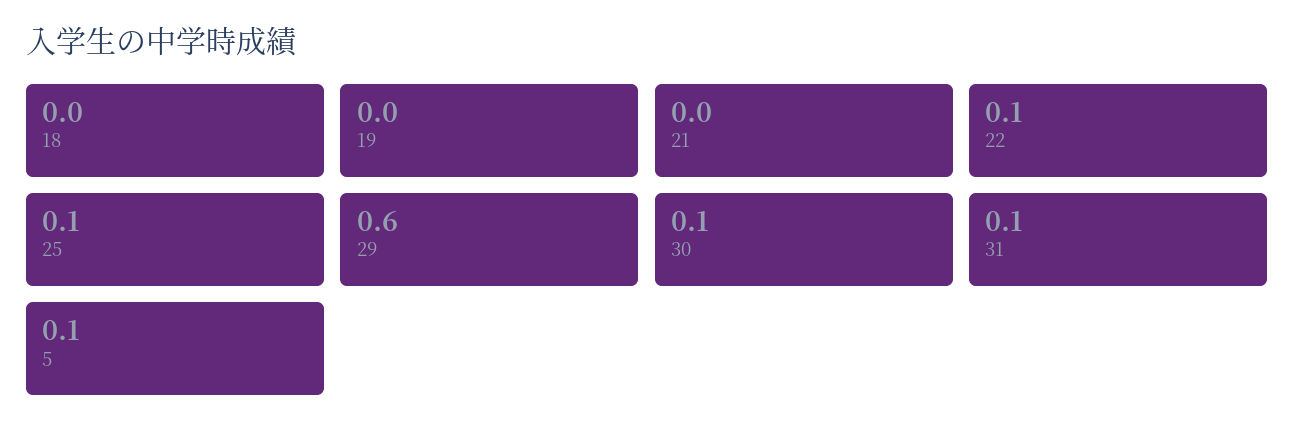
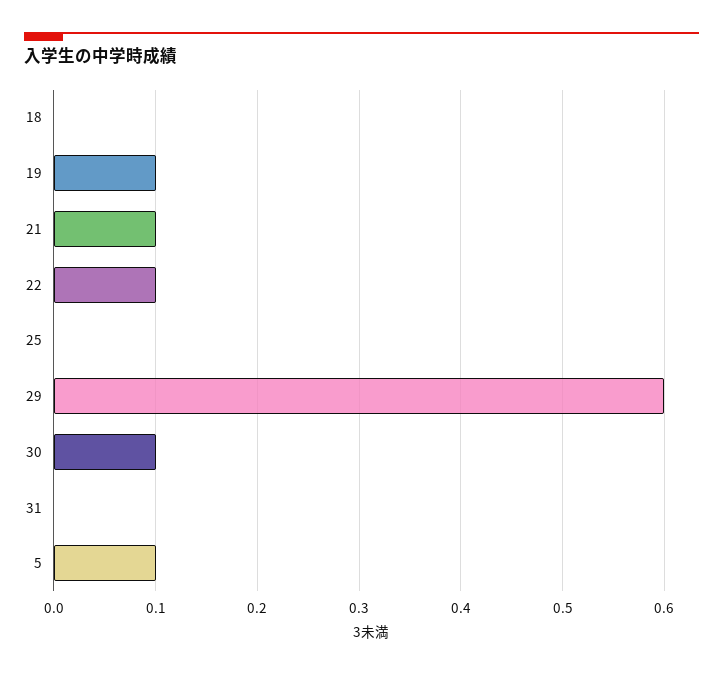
  {
    "18": 0,
-   "19": 0,
+   "19": 0.1,
-   "21": 0,
+   "21": 0.1,
    "22": 0.1,
-   "25": 0.1,
+   "25": 0,
    "29": 0.6,
    "30": 0.1,
-   "31": 0.1,
+   "31": 0,
    "5": 0.1
  }

